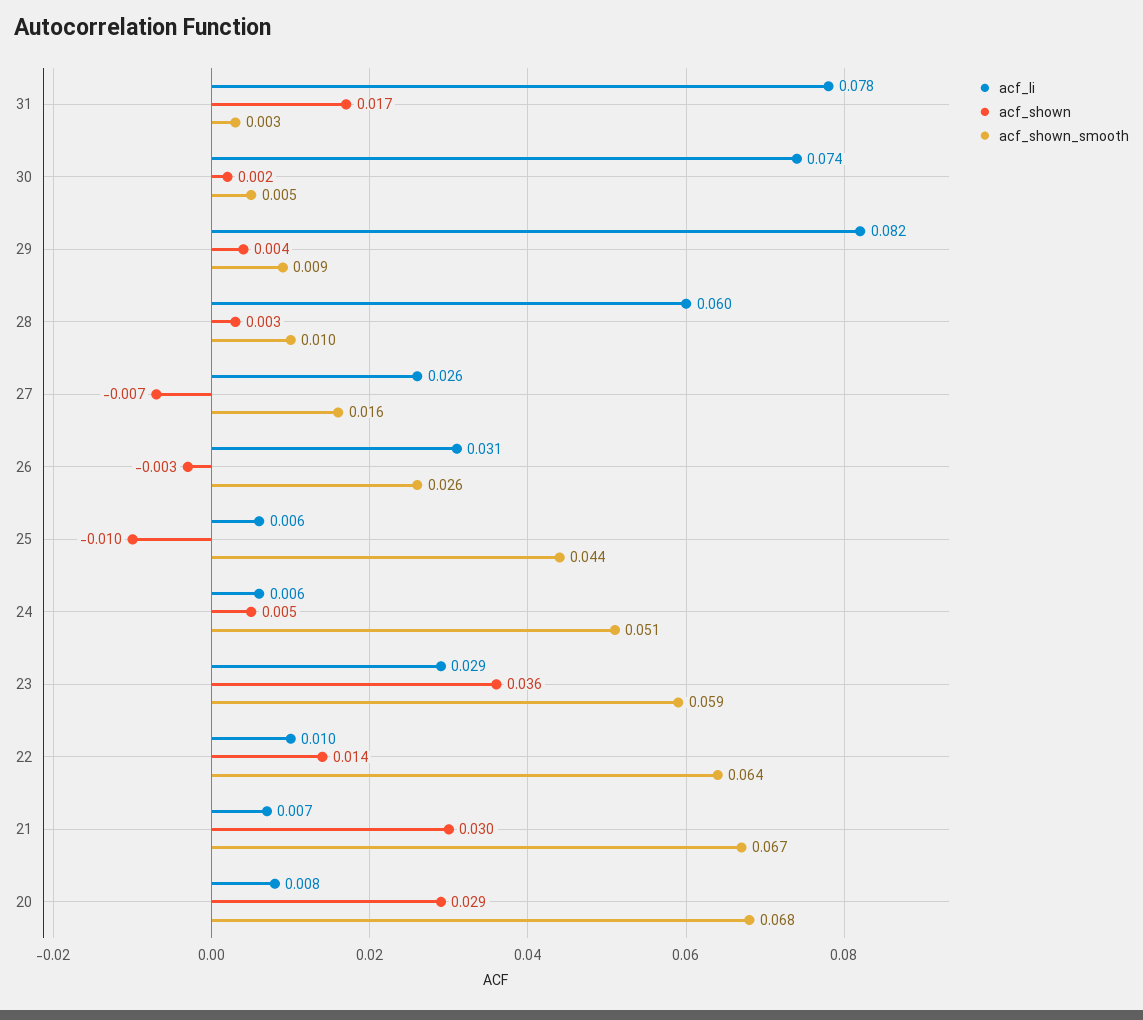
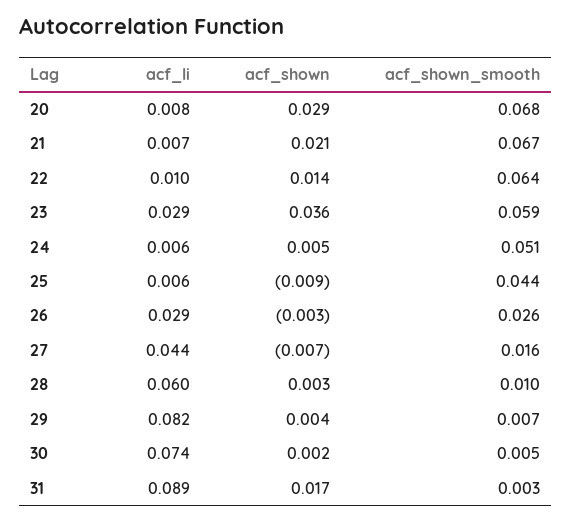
  {
    "acf_li": {
-     "31": 0.078,
+     "31": 0.089,
      "30": 0.074,
      "29": 0.082,
      "28": 0.06,
-     "27": 0.026,
+     "27": 0.044,
-     "26": 0.031,
+     "26": 0.029,
      "25": 0.006,
      "24": 0.006,
      "23": 0.029,
      "22": 0.01,
      "21": 0.007,
      "20": 0.008
    },
    "acf_shown": {
      "31": 0.017,
      "30": 0.002,
      "29": 0.004,
      "28": 0.003,
      "27": -0.007,
      "26": -0.003,
-     "25": -0.01,
+     "25": -0.009,
      "24": 0.005,
      "23": 0.036,
      "22": 0.014,
-     "21": 0.03,
+     "21": 0.021,
      "20": 0.029
    },
    "acf_shown_smooth": {
      "31": 0.003,
      "30": 0.005,
-     "29": 0.009,
+     "29": 0.007,
      "28": 0.01,
      "27": 0.016,
      "26": 0.026,
      "25": 0.044,
      "24": 0.051,
      "23": 0.059,
      "22": 0.064,
      "21": 0.067,
      "20": 0.068
    }
  }

